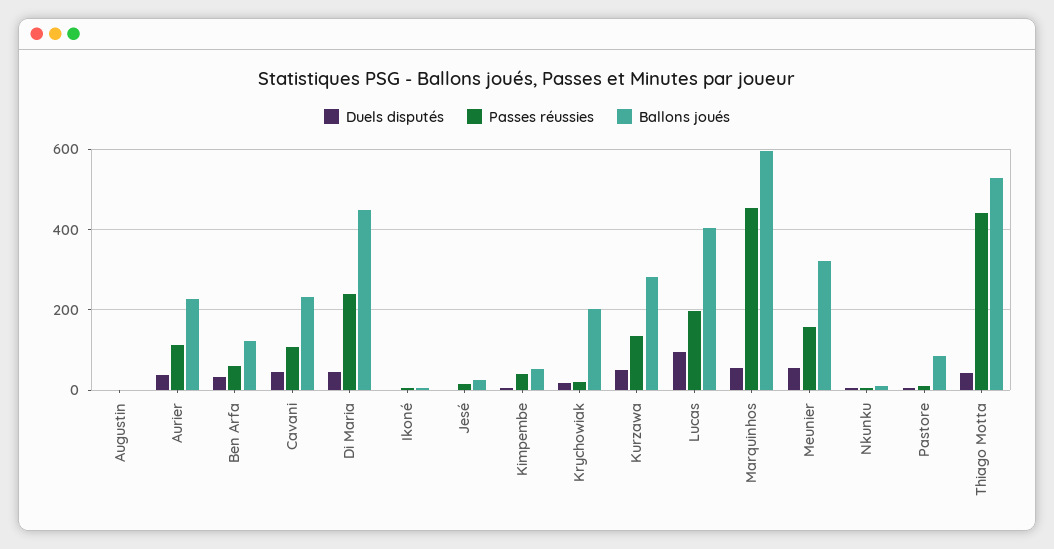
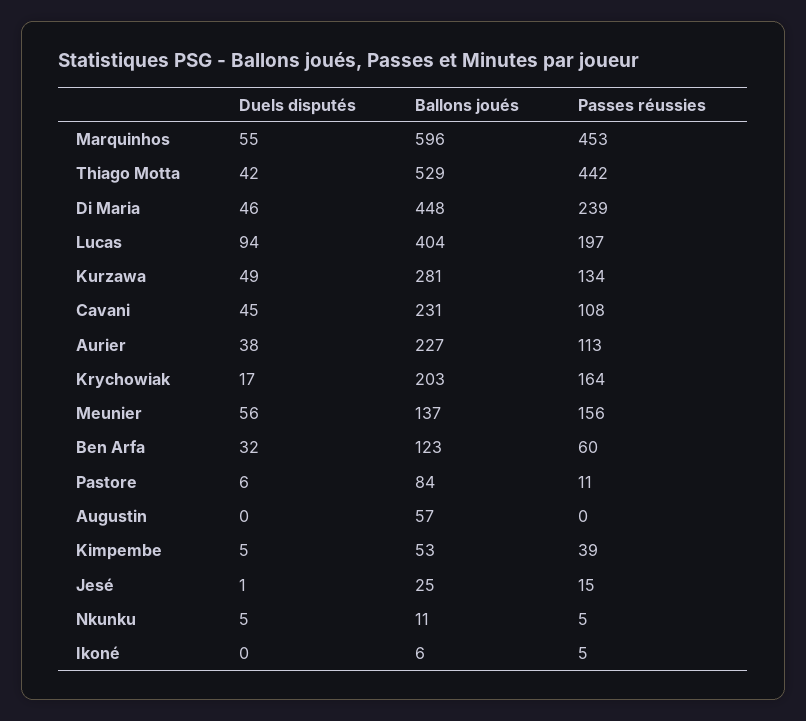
  {
    "Duels disputés": {
      "Augustin": 0,
      "Aurier": 38,
      "Ben Arfa": 32,
      "Cavani": 45,
      "Di Maria": 46,
      "Ikoné": 0,
      "Jesé": 1,
      "Kimpembe": 5,
      "Krychowiak": 17,
      "Kurzawa": 49,
      "Lucas": 94,
      "Marquinhos": 55,
      "Meunier": 56,
      "Nkunku": 5,
      "Pastore": 6,
      "Thiago Motta": 42
    },
    "Passes réussies": {
      "Augustin": 0,
      "Aurier": 113,
      "Ben Arfa": 60,
      "Cavani": 108,
      "Di Maria": 239,
      "Ikoné": 5,
      "Jesé": 15,
      "Kimpembe": 39,
-     "Krychowiak": 20,
+     "Krychowiak": 164,
      "Kurzawa": 134,
      "Lucas": 197,
      "Marquinhos": 453,
      "Meunier": 156,
      "Nkunku": 5,
      "Pastore": 11,
      "Thiago Motta": 442
    },
    "Ballons joués": {
-     "Augustin": 0,
+     "Augustin": 57,
      "Aurier": 227,
      "Ben Arfa": 123,
      "Cavani": 231,
      "Di Maria": 448,
      "Ikoné": 6,
      "Jesé": 25,
      "Kimpembe": 53,
      "Krychowiak": 203,
      "Kurzawa": 281,
      "Lucas": 404,
      "Marquinhos": 596,
-     "Meunier": 320,
+     "Meunier": 137,
      "Nkunku": 11,
      "Pastore": 84,
      "Thiago Motta": 529
    }
  }

